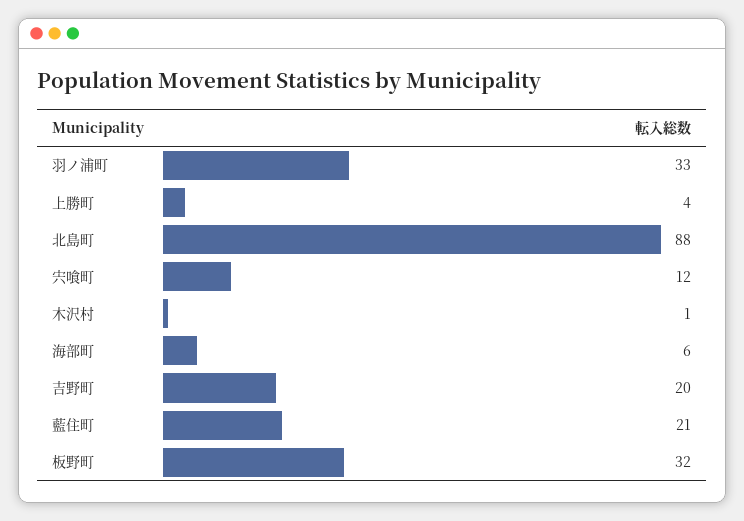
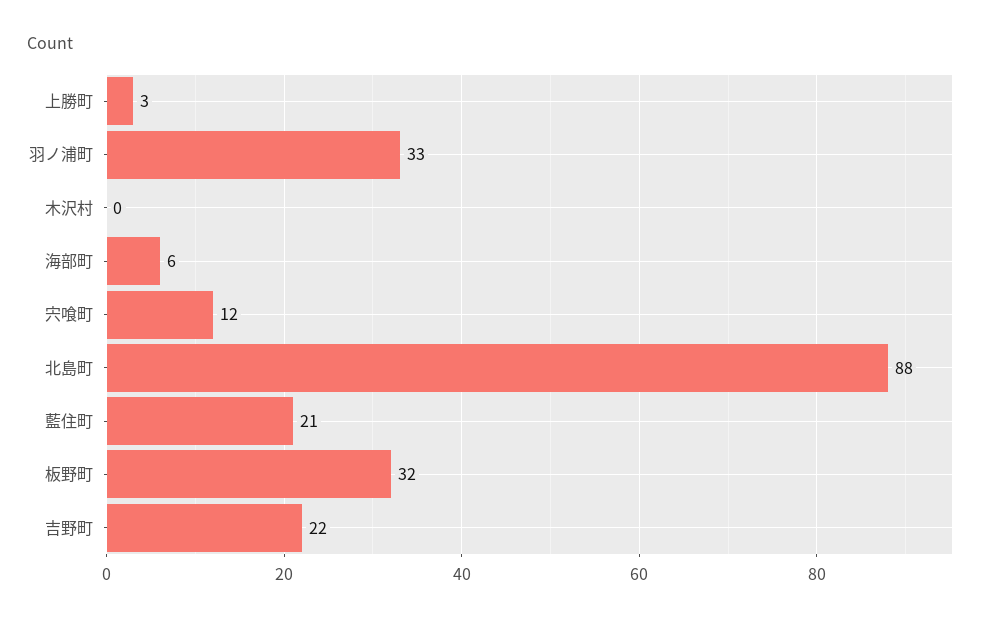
  {
    "羽ノ浦町": 33,
-   "上勝町": 4,
+   "上勝町": 3,
    "北島町": 88,
    "宍喰町": 12,
-   "木沢村": 1,
+   "木沢村": 0,
    "海部町": 6,
-   "吉野町": 20,
+   "吉野町": 22,
    "藍住町": 21,
    "板野町": 32
  }

